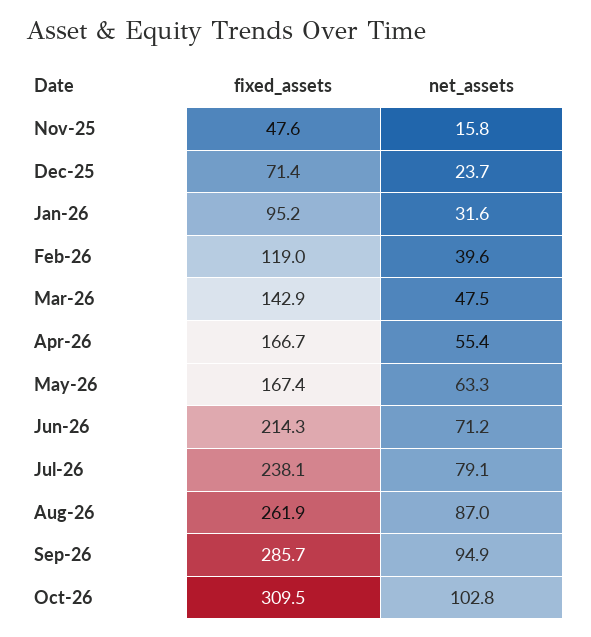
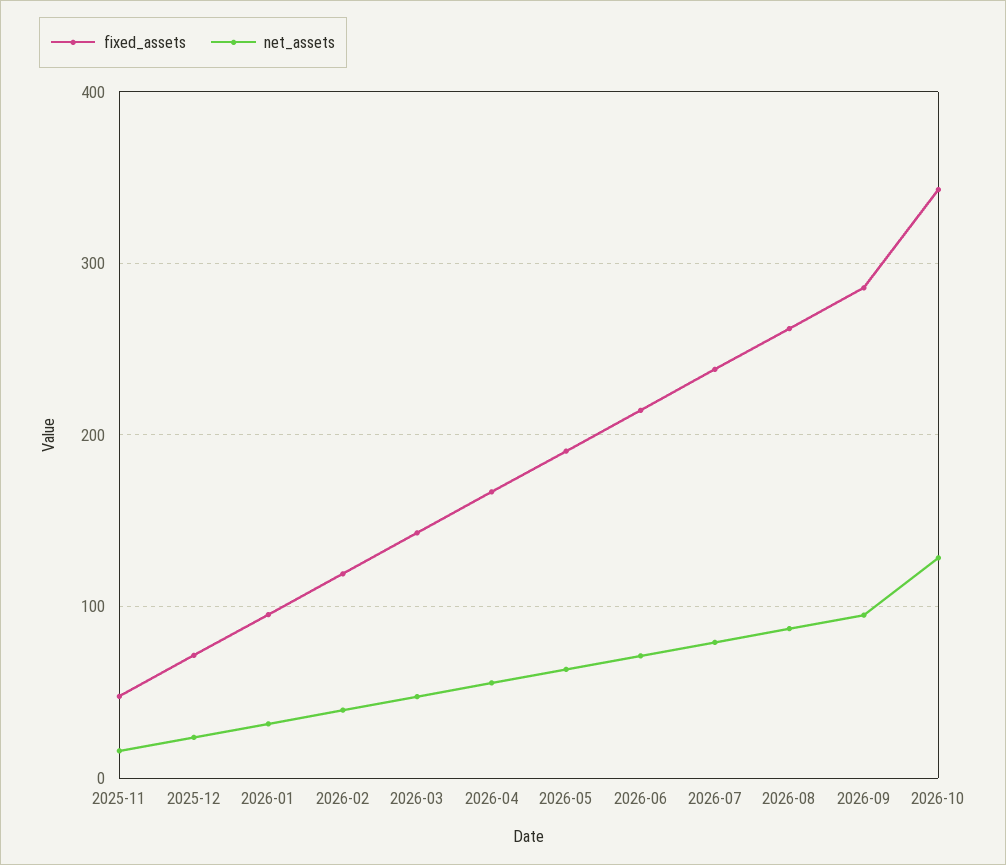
  {
    "fixed_assets": {
      "Nov-25": 47.6,
      "Dec-25": 71.4,
      "Jan-26": 95.2,
      "Feb-26": 119,
      "Mar-26": 142.9,
      "Apr-26": 166.7,
-     "May-26": 167.4,
+     "May-26": 190,
      "Jun-26": 214.3,
      "Jul-26": 238.1,
      "Aug-26": 261.9,
      "Sep-26": 285.7,
-     "Oct-26": 309.5
+     "Oct-26": 340
    },
    "net_assets": {
      "Nov-25": 15.8,
      "Dec-25": 23.7,
      "Jan-26": 31.6,
      "Feb-26": 39.6,
      "Mar-26": 47.5,
      "Apr-26": 55.4,
      "May-26": 63.3,
      "Jun-26": 71.2,
      "Jul-26": 79.1,
      "Aug-26": 87,
      "Sep-26": 94.9,
-     "Oct-26": 102.8
+     "Oct-26": 130
    }
  }

